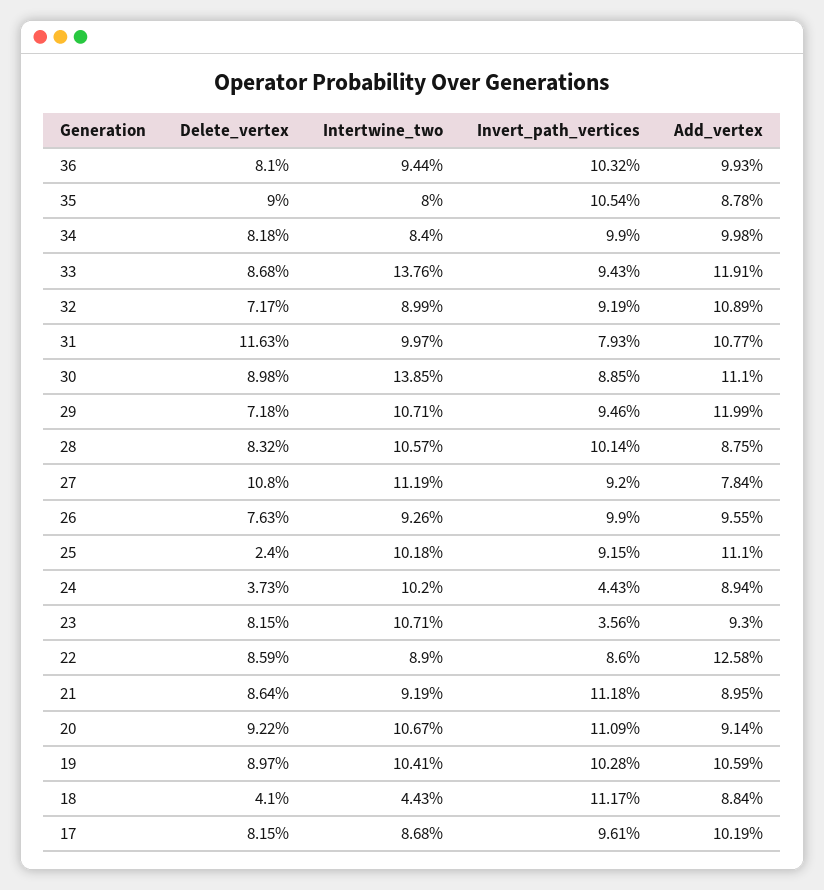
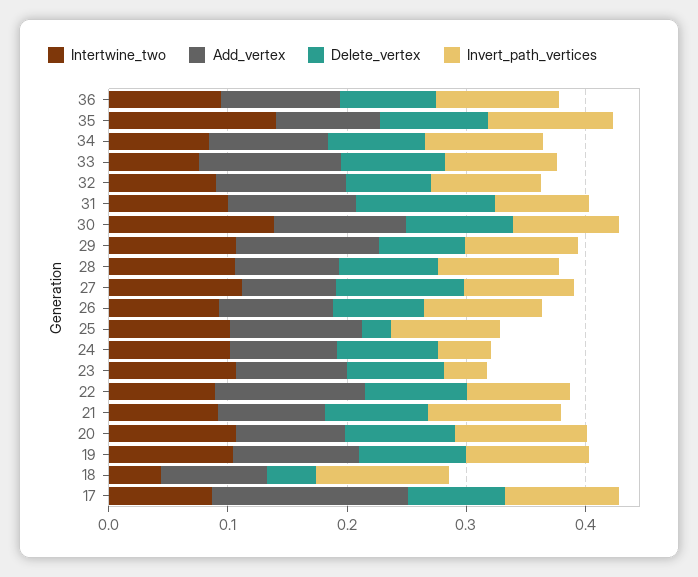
  {
    "Delete_vertex": {
      "36": 0.081,
      "35": 0.09,
      "34": 0.0818,
      "33": 0.0868,
      "32": 0.0717,
      "31": 0.1163,
      "30": 0.0898,
      "29": 0.0718,
      "28": 0.0832,
      "27": 0.108,
      "26": 0.0763,
      "25": 0.024,
-     "24": 0.0373,
+     "24": 0.08,
      "23": 0.0815,
      "22": 0.0859,
      "21": 0.0864,
      "20": 0.0922,
      "19": 0.0897,
      "18": 0.041,
      "17": 0.0815
    },
    "Intertwine_two": {
      "36": 0.0944,
-     "35": 0.08,
+     "35": 0.14,
      "34": 0.084,
-     "33": 0.1376,
+     "33": 0.08,
      "32": 0.0899,
      "31": 0.0997,
      "30": 0.1385,
      "29": 0.1071,
      "28": 0.1057,
      "27": 0.1119,
      "26": 0.0926,
      "25": 0.1018,
      "24": 0.102,
      "23": 0.1071,
      "22": 0.089,
      "21": 0.0919,
      "20": 0.1067,
      "19": 0.1041,
      "18": 0.0443,
      "17": 0.0868
    },
    "Invert_path_vertices": {
      "36": 0.1032,
      "35": 0.1054,
      "34": 0.099,
      "33": 0.0943,
      "32": 0.0919,
      "31": 0.0793,
      "30": 0.0885,
      "29": 0.0946,
      "28": 0.1014,
      "27": 0.092,
      "26": 0.099,
      "25": 0.0915,
      "24": 0.0443,
      "23": 0.0356,
      "22": 0.086,
      "21": 0.1118,
      "20": 0.1109,
      "19": 0.1028,
      "18": 0.1117,
      "17": 0.0961
    },
    "Add_vertex": {
      "36": 0.0993,
      "35": 0.0878,
      "34": 0.0998,
      "33": 0.1191,
      "32": 0.1089,
      "31": 0.1077,
      "30": 0.111,
      "29": 0.1199,
      "28": 0.0875,
      "27": 0.0784,
      "26": 0.0955,
      "25": 0.111,
      "24": 0.0894,
      "23": 0.093,
      "22": 0.1258,
      "21": 0.0895,
      "20": 0.0914,
      "19": 0.1059,
      "18": 0.0884,
-     "17": 0.1019
+     "17": 0.16
    }
  }

